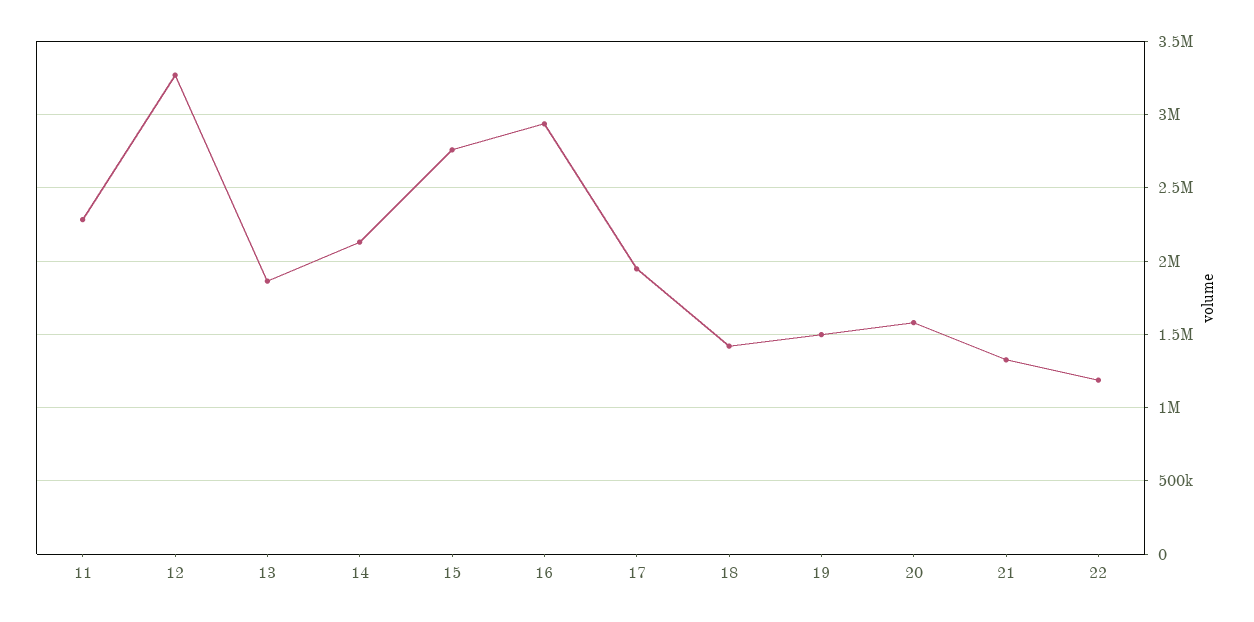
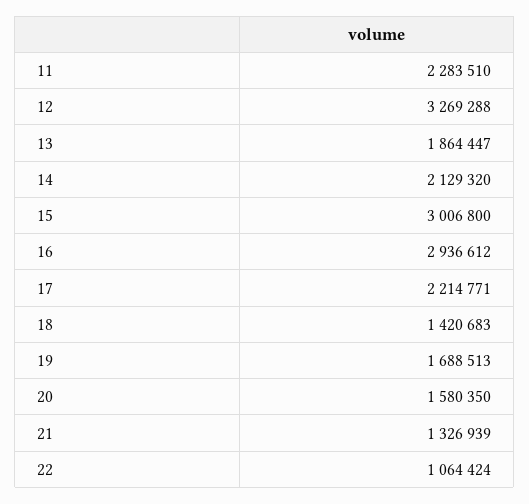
  {
    "11": 2283510,
    "12": 3269288,
    "13": 1864447,
    "14": 2129320,
-   "15": 2750000,
+   "15": 3006800,
    "16": 2936612,
-   "17": 1950000,
+   "17": 2214771,
    "18": 1420683,
-   "19": 1500000,
+   "19": 1688513,
    "20": 1580350,
    "21": 1326939,
-   "22": 1200000
+   "22": 1064424
  }

